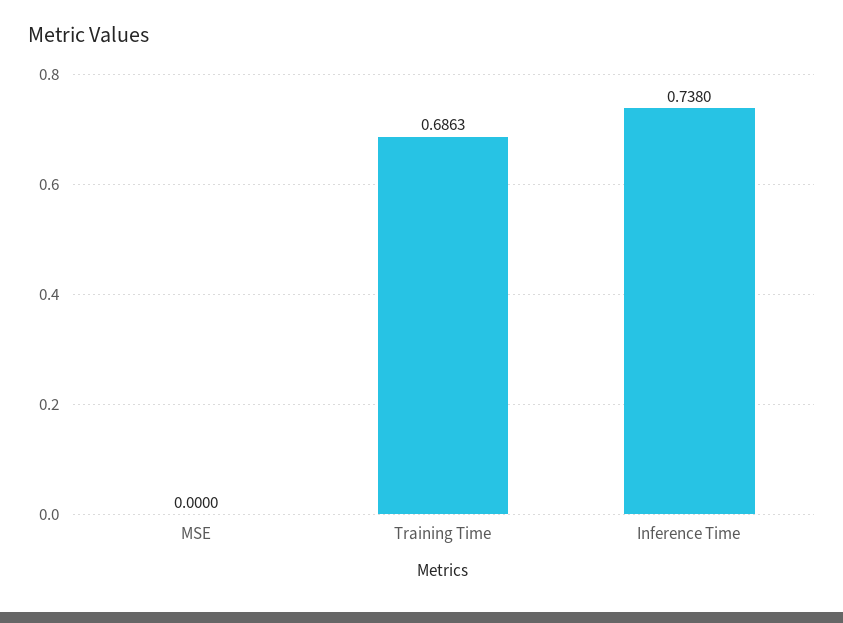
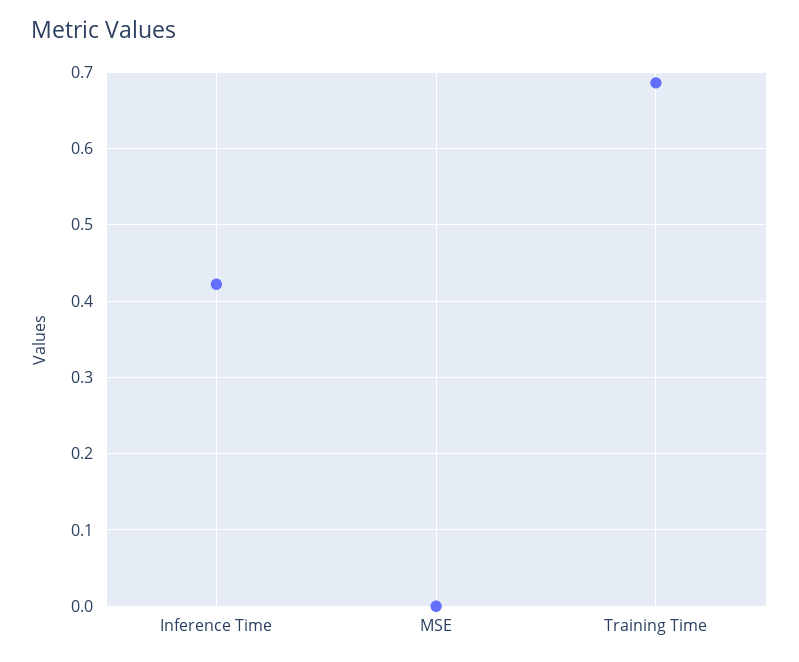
  {
    "MSE": 0,
    "Training Time": 0.6863,
-   "Inference Time": 0.738
+   "Inference Time": 0.42
  }

